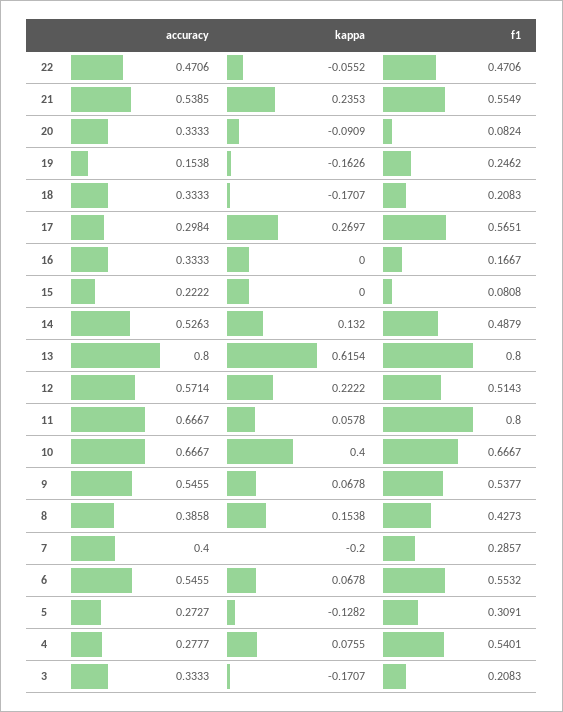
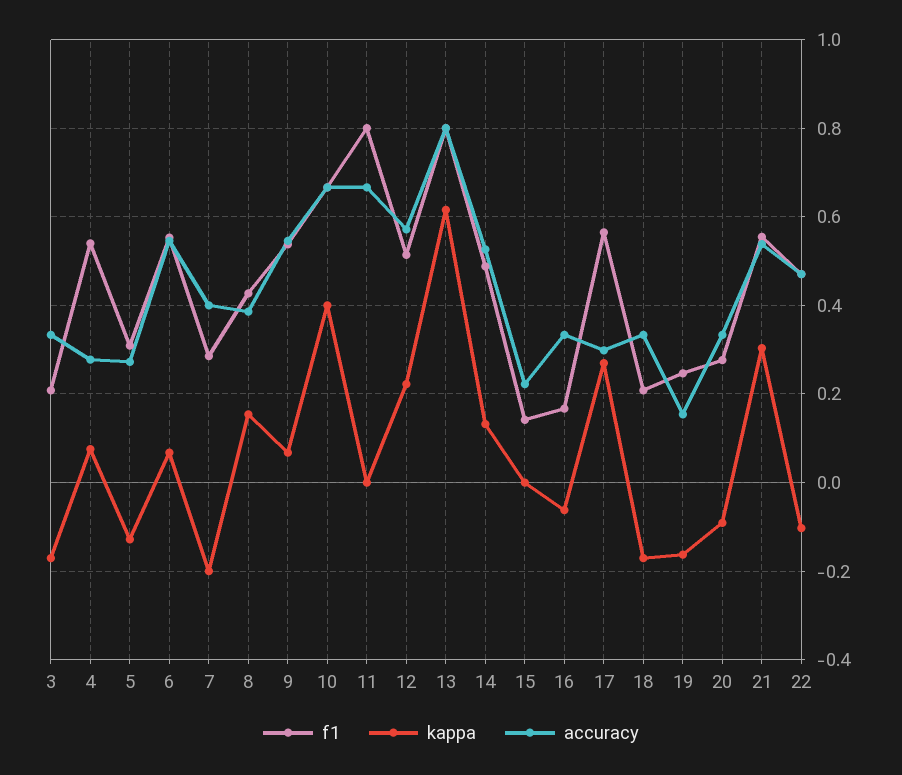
  {
    "accuracy": {
      "22": 0.4706,
      "21": 0.5385,
      "20": 0.3333,
      "19": 0.1538,
      "18": 0.3333,
      "17": 0.2984,
      "16": 0.3333,
      "15": 0.2222,
      "14": 0.5263,
      "13": 0.8,
      "12": 0.5714,
      "11": 0.6667,
      "10": 0.6667,
      "9": 0.5455,
      "8": 0.3858,
      "7": 0.4,
      "6": 0.5455,
      "5": 0.2727,
      "4": 0.2777,
      "3": 0.3333
    },
    "kappa": {
-     "22": -0.0552,
+     "22": -0.1,
-     "21": 0.2353,
+     "21": 0.3,
      "20": -0.0909,
      "19": -0.1626,
      "18": -0.1707,
      "17": 0.2697,
-     "16": 0,
+     "16": -0.06,
      "15": 0,
      "14": 0.132,
      "13": 0.6154,
      "12": 0.2222,
-     "11": 0.0578,
+     "11": 0,
      "10": 0.4,
      "9": 0.0678,
      "8": 0.1538,
      "7": -0.2,
      "6": 0.0678,
      "5": -0.1282,
      "4": 0.0755,
      "3": -0.1707
    },
    "f1": {
      "22": 0.4706,
      "21": 0.5549,
-     "20": 0.0824,
+     "20": 0.28,
      "19": 0.2462,
      "18": 0.2083,
      "17": 0.5651,
      "16": 0.1667,
-     "15": 0.0808,
+     "15": 0.14,
      "14": 0.4879,
      "13": 0.8,
      "12": 0.5143,
      "11": 0.8,
      "10": 0.6667,
      "9": 0.5377,
      "8": 0.4273,
      "7": 0.2857,
      "6": 0.5532,
      "5": 0.3091,
      "4": 0.5401,
      "3": 0.2083
    }
  }

